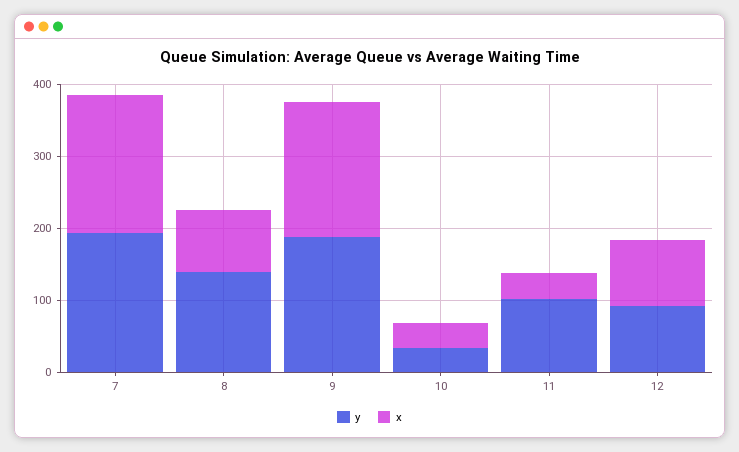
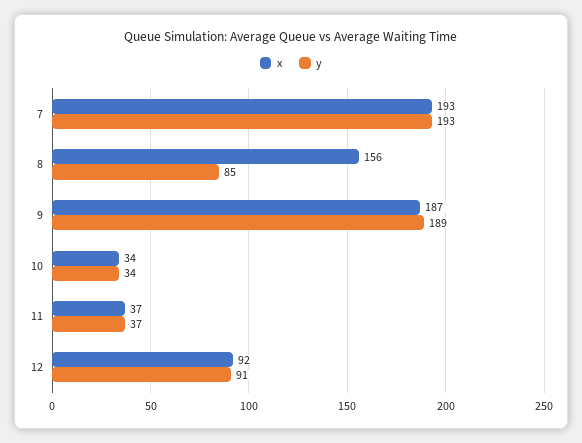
  {
    "y": {
      "7": 193,
-     "8": 140,
+     "8": 85,
      "9": 189,
      "10": 34,
-     "11": 100,
+     "11": 37,
      "12": 91
    },
    "x": {
      "7": 193,
-     "8": 80,
+     "8": 156,
      "9": 187,
      "10": 34,
      "11": 37,
      "12": 92
    }
  }

